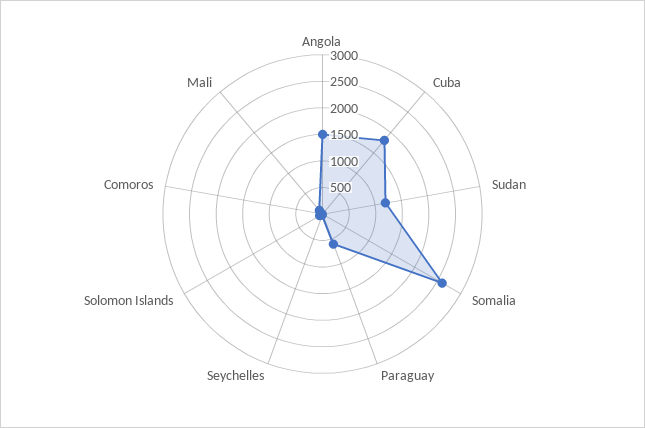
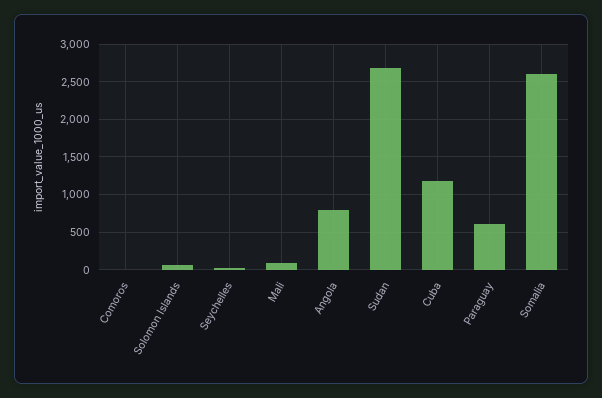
  {
-   "Angola": 1500,
+   "Angola": 800,
-   "Cuba": 1750,
+   "Cuba": 1200,
-   "Sudan": 1250,
+   "Sudan": 2700,
    "Somalia": 2600,
    "Paraguay": 600,
    "Seychelles": 0,
    "Solomon Islands": 100,
    "Comoros": 0,
    "Mali": 100
  }

